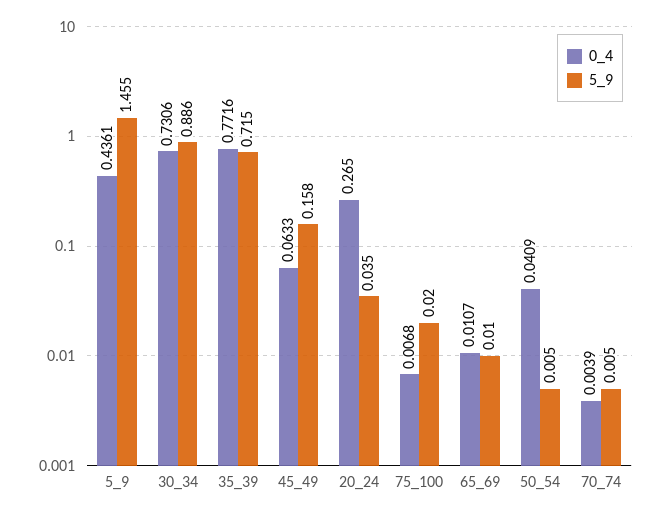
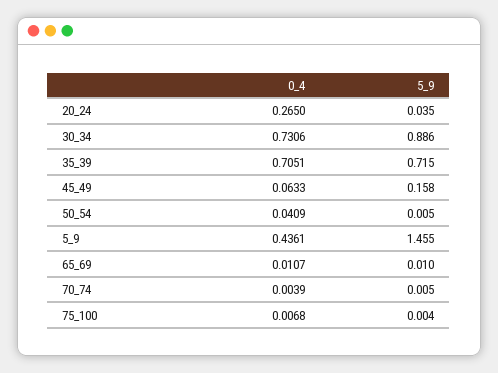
  {
    "0_4": {
      "5_9": 0.4361,
      "30_34": 0.7306,
-     "35_39": 0.7716,
+     "35_39": 0.7051,
      "45_49": 0.0633,
      "20_24": 0.265,
      "75_100": 0.0068,
      "65_69": 0.0107,
      "50_54": 0.0409,
      "70_74": 0.0039
    },
    "5_9": {
      "5_9": 1.455,
      "30_34": 0.886,
      "35_39": 0.715,
      "45_49": 0.158,
      "20_24": 0.035,
-     "75_100": 0.02,
+     "75_100": 0.004,
      "65_69": 0.01,
      "50_54": 0.005,
      "70_74": 0.005
    }
  }

